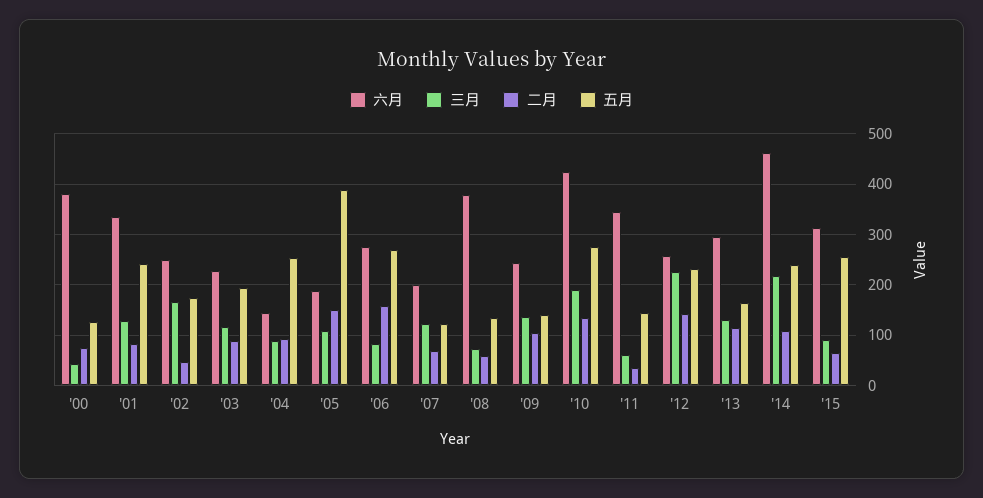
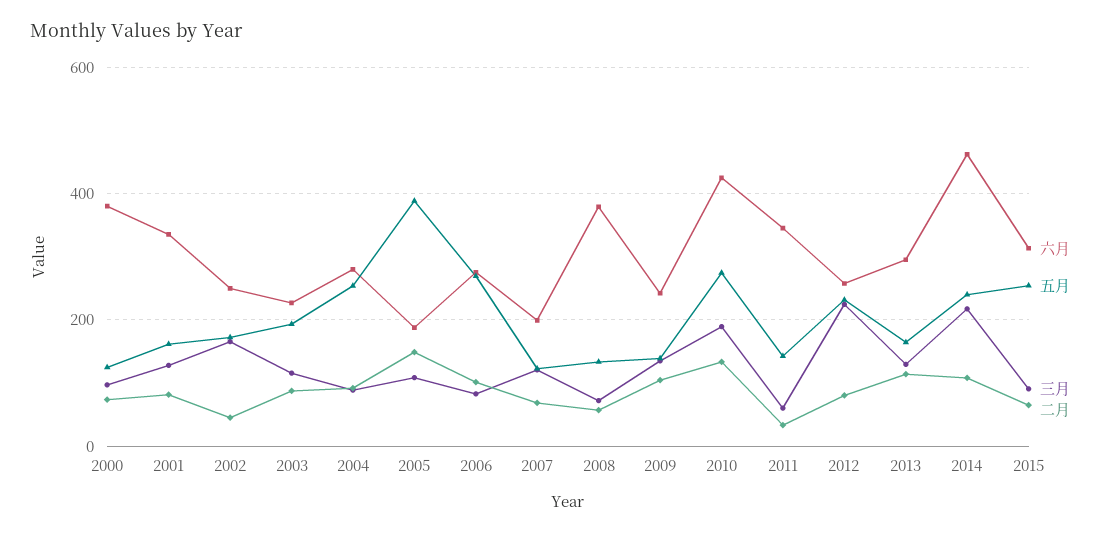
  {
    "六月": {
      "'00": 380,
      "'01": 340,
      "'02": 260,
      "'03": 220,
-     "'04": 140,
+     "'04": 280,
      "'05": 180,
      "'06": 280,
      "'07": 200,
      "'08": 380,
      "'09": 240,
      "'10": 420,
      "'11": 340,
      "'12": 260,
      "'13": 300,
      "'14": 460,
      "'15": 320
    },
    "三月": {
-     "'00": 40,
+     "'00": 100,
      "'01": 120,
      "'02": 160,
      "'03": 120,
      "'04": 80,
      "'05": 100,
      "'06": 80,
      "'07": 120,
      "'08": 80,
      "'09": 140,
      "'10": 180,
      "'11": 60,
      "'12": 220,
      "'13": 120,
      "'14": 220,
      "'15": 100
    },
    "二月": {
      "'00": 80,
      "'01": 80,
      "'02": 40,
      "'03": 80,
      "'04": 100,
      "'05": 140,
-     "'06": 160,
+     "'06": 100,
      "'07": 60,
      "'08": 60,
      "'09": 100,
      "'10": 140,
      "'11": 40,
-     "'12": 140,
+     "'12": 80,
      "'13": 120,
      "'14": 100,
      "'15": 60
    },
    "五月": {
      "'00": 120,
-     "'01": 240,
+     "'01": 160,
      "'02": 180,
      "'03": 200,
      "'04": 260,
      "'05": 380,
      "'06": 260,
      "'07": 120,
      "'08": 140,
      "'09": 140,
      "'10": 280,
      "'11": 140,
      "'12": 240,
      "'13": 160,
      "'14": 240,
      "'15": 260
    }
  }

